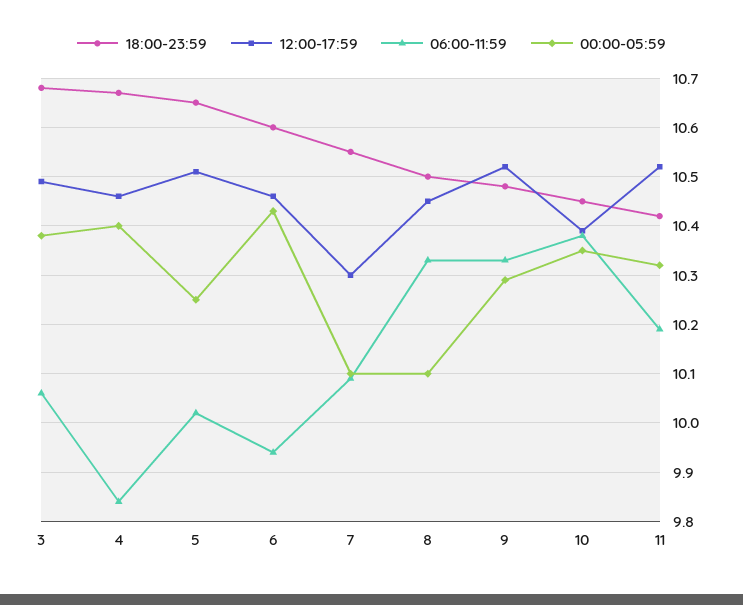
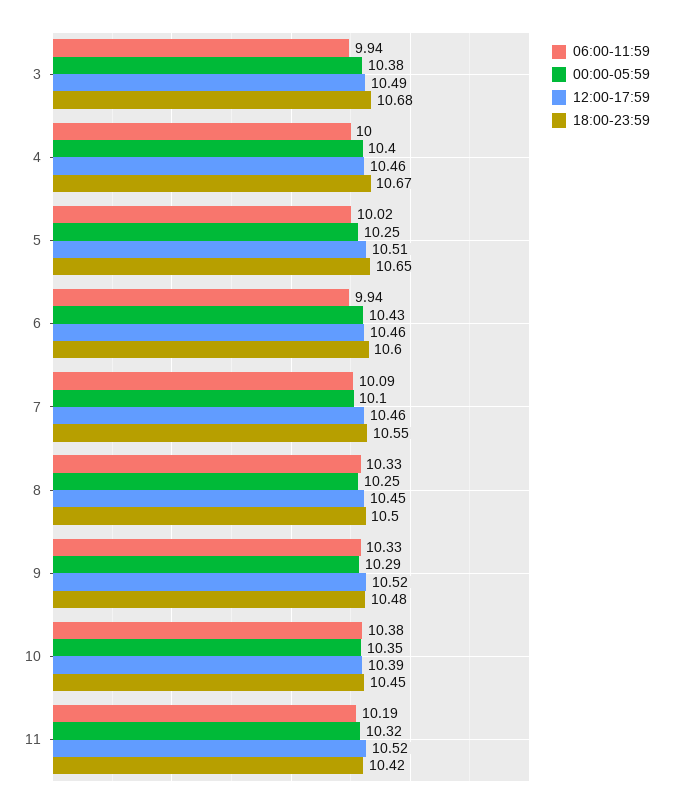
  {
    "18:00-23:59": {
      "3": 10.68,
      "4": 10.67,
      "5": 10.65,
      "6": 10.6,
      "7": 10.55,
      "8": 10.5,
      "9": 10.48,
      "10": 10.45,
      "11": 10.42
    },
    "12:00-17:59": {
      "3": 10.49,
      "4": 10.46,
      "5": 10.51,
      "6": 10.46,
-     "7": 10.3,
+     "7": 10.46,
      "8": 10.45,
      "9": 10.52,
      "10": 10.39,
      "11": 10.52
    },
    "06:00-11:59": {
-     "3": 10.05,
+     "3": 9.94,
-     "4": 9.85,
+     "4": 10,
      "5": 10.02,
      "6": 9.94,
      "7": 10.09,
      "8": 10.33,
      "9": 10.33,
      "10": 10.38,
      "11": 10.19
    },
    "00:00-05:59": {
      "3": 10.38,
      "4": 10.4,
      "5": 10.25,
      "6": 10.43,
      "7": 10.1,
-     "8": 10.1,
+     "8": 10.25,
      "9": 10.29,
      "10": 10.35,
      "11": 10.32
    }
  }

